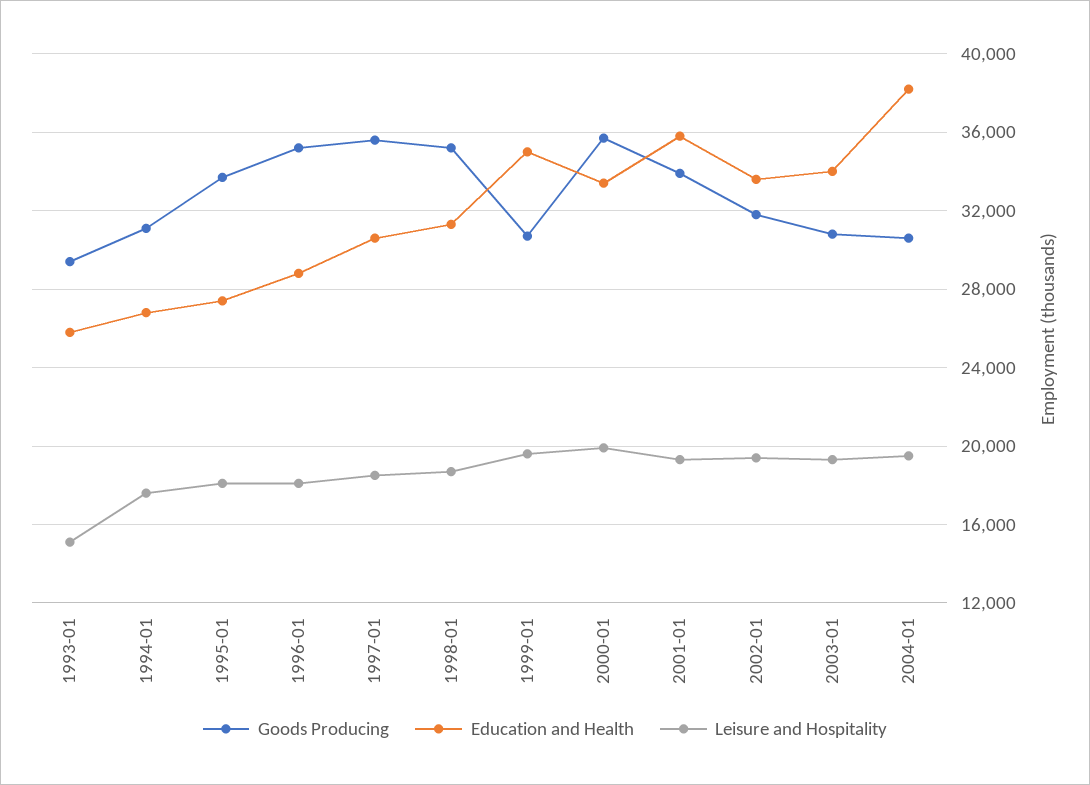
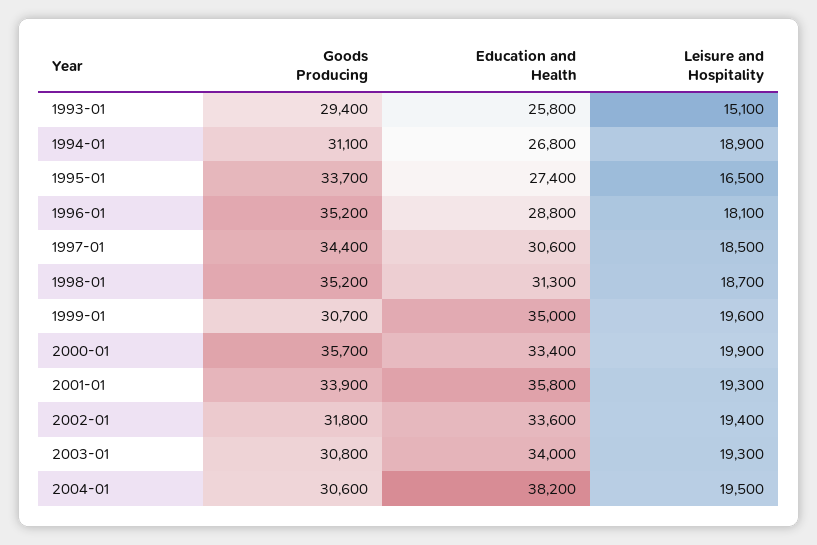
  {
    "Goods Producing": {
      "1993-01": 29400,
      "1994-01": 31100,
      "1995-01": 33700,
      "1996-01": 35200,
-     "1997-01": 35500,
+     "1997-01": 34400,
      "1998-01": 35200,
      "1999-01": 30700,
      "2000-01": 35700,
      "2001-01": 33900,
      "2002-01": 31800,
      "2003-01": 30800,
      "2004-01": 30600
    },
    "Education and Health": {
      "1993-01": 25800,
      "1994-01": 26800,
      "1995-01": 27400,
      "1996-01": 28800,
      "1997-01": 30600,
      "1998-01": 31300,
      "1999-01": 35000,
      "2000-01": 33400,
      "2001-01": 35800,
      "2002-01": 33600,
      "2003-01": 34000,
      "2004-01": 38200
    },
    "Leisure and Hospitality": {
      "1993-01": 15100,
-     "1994-01": 17500,
+     "1994-01": 18900,
-     "1995-01": 18000,
+     "1995-01": 16500,
      "1996-01": 18100,
      "1997-01": 18500,
      "1998-01": 18700,
      "1999-01": 19600,
      "2000-01": 19900,
      "2001-01": 19300,
      "2002-01": 19400,
      "2003-01": 19300,
      "2004-01": 19500
    }
  }

